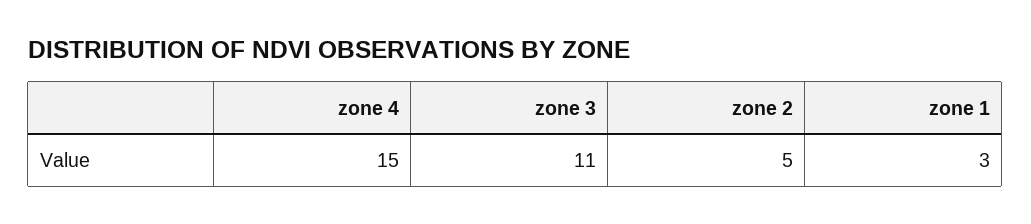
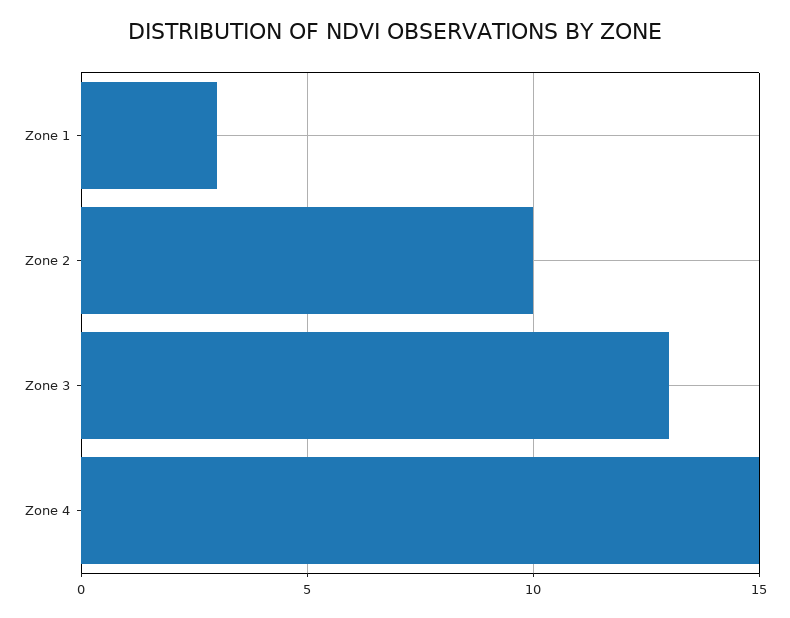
  {
    "zone 4": 15,
-   "zone 3": 11,
+   "zone 3": 13,
-   "zone 2": 5,
+   "zone 2": 10,
    "zone 1": 3
  }

